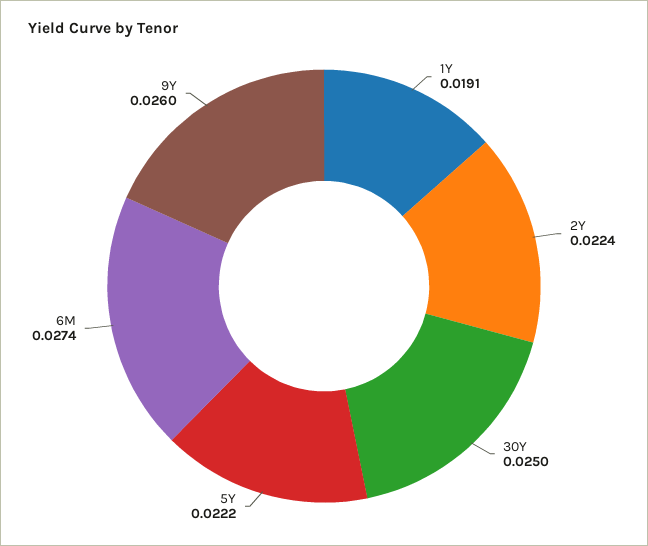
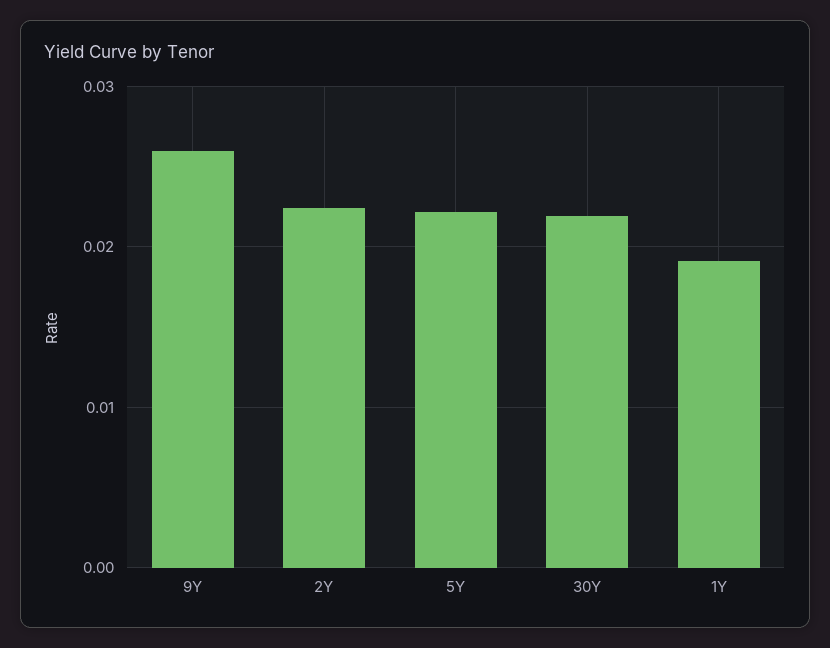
  {
    "1Y": 0.0191,
    "2Y": 0.0224,
-   "30Y": 0.025,
+   "30Y": 0.022,
    "5Y": 0.0222,
-   "6M": 0.0274,
    "9Y": 0.026
  }

